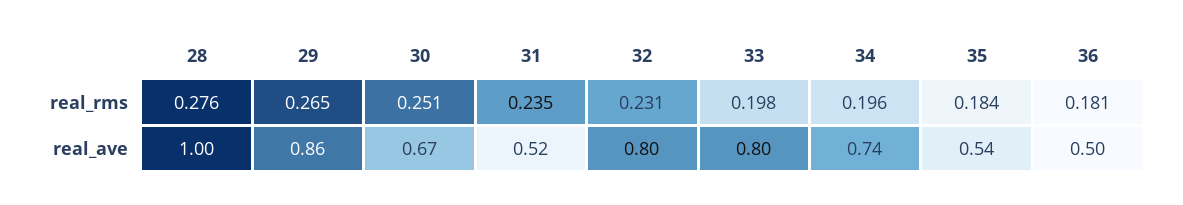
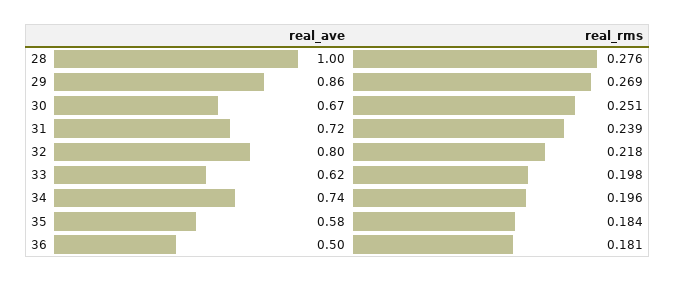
  {
    "28": {
      "real_rms": 0.276,
      "real_ave": 1
    },
    "29": {
-     "real_rms": 0.265,
+     "real_rms": 0.269,
      "real_ave": 0.86
    },
    "30": {
      "real_rms": 0.251,
      "real_ave": 0.67
    },
    "31": {
-     "real_rms": 0.235,
+     "real_rms": 0.239,
-     "real_ave": 0.52
+     "real_ave": 0.72
    },
    "32": {
-     "real_rms": 0.231,
+     "real_rms": 0.218,
      "real_ave": 0.8
    },
    "33": {
      "real_rms": 0.198,
-     "real_ave": 0.8
+     "real_ave": 0.62
    },
    "34": {
      "real_rms": 0.196,
      "real_ave": 0.74
    },
    "35": {
      "real_rms": 0.184,
-     "real_ave": 0.54
+     "real_ave": 0.58
    },
    "36": {
      "real_rms": 0.181,
      "real_ave": 0.5
    }
  }

